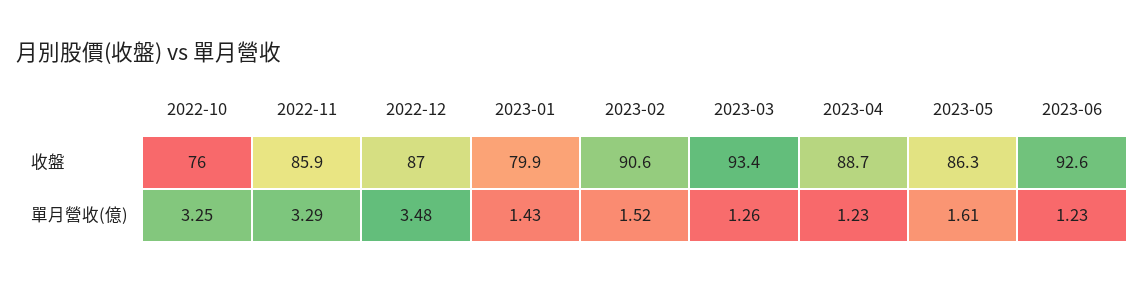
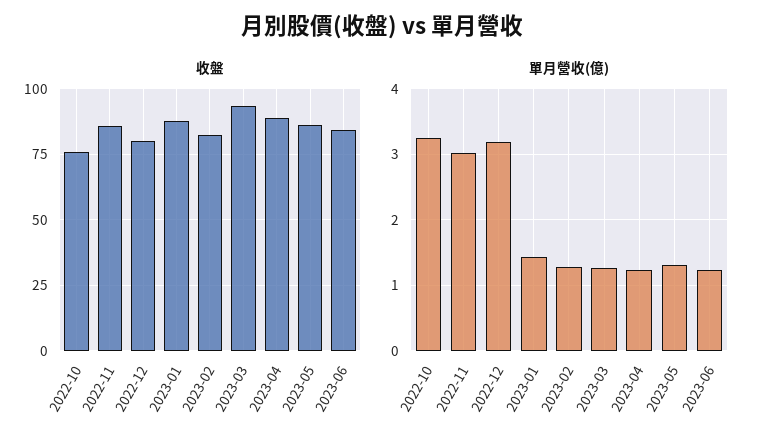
  {
    "收盤": {
      "2022-10": 76,
      "2022-11": 85.9,
-     "2022-12": 87,
+     "2022-12": 80,
-     "2023-01": 79.9,
+     "2023-01": 87.5,
-     "2023-02": 90.6,
+     "2023-02": 82.5,
      "2023-03": 93.4,
      "2023-04": 88.7,
      "2023-05": 86.3,
-     "2023-06": 92.6
+     "2023-06": 85
    },
    "單月營收(億)": {
      "2022-10": 3.25,
-     "2022-11": 3.29,
+     "2022-11": 3,
-     "2022-12": 3.48,
+     "2022-12": 3.2,
      "2023-01": 1.43,
-     "2023-02": 1.52,
+     "2023-02": 1.3,
      "2023-03": 1.26,
      "2023-04": 1.23,
-     "2023-05": 1.61,
+     "2023-05": 1.3,
      "2023-06": 1.23
    }
  }

